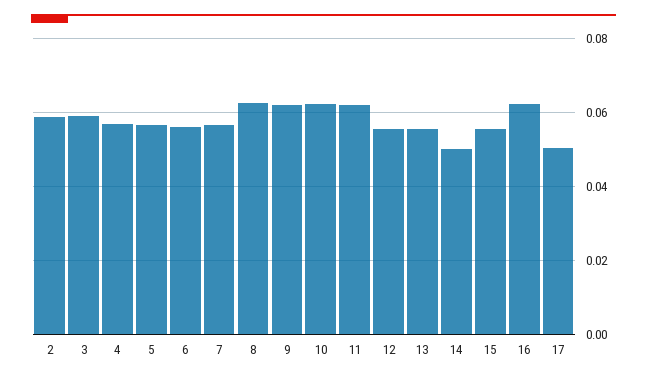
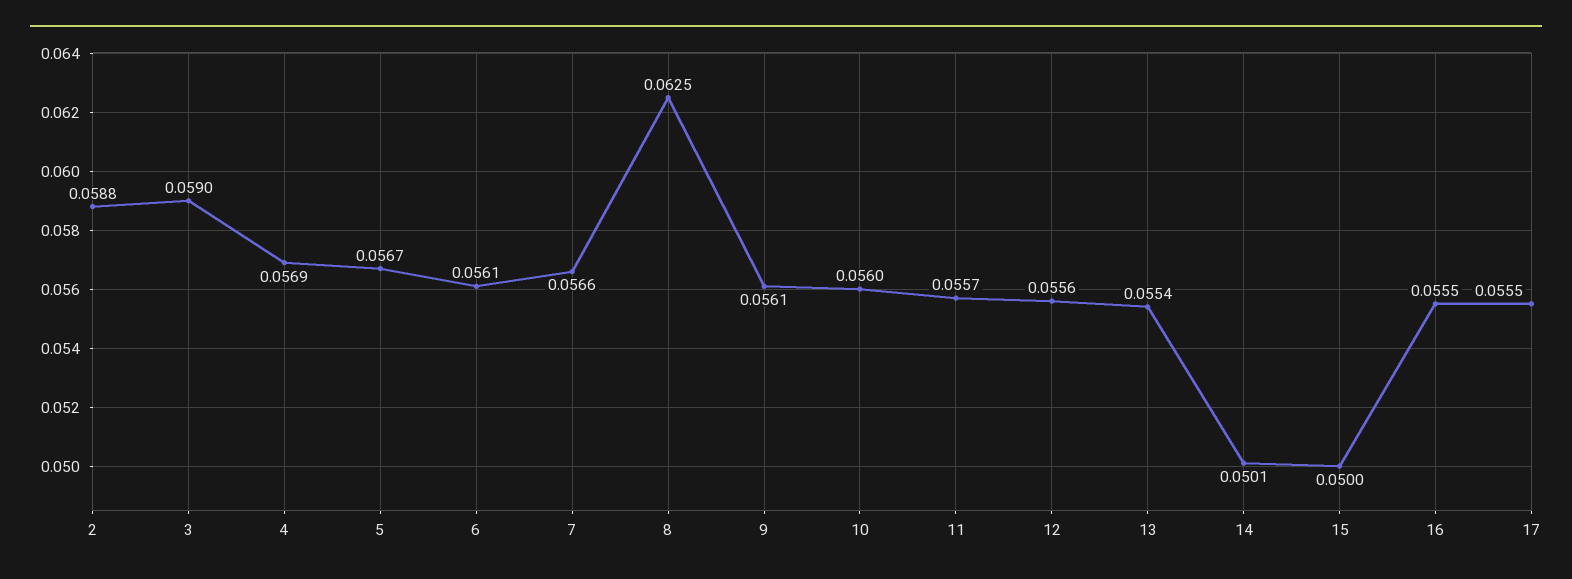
  {
    "2": 0.0588,
    "3": 0.059,
    "4": 0.0569,
    "5": 0.0567,
    "6": 0.0561,
    "7": 0.0566,
    "8": 0.0625,
-   "9": 0.062,
+   "9": 0.0561,
-   "10": 0.062,
+   "10": 0.056,
-   "11": 0.062,
+   "11": 0.0557,
    "12": 0.0556,
    "13": 0.0554,
    "14": 0.0501,
-   "15": 0.056,
+   "15": 0.05,
-   "16": 0.062,
+   "16": 0.0555,
-   "17": 0.05
+   "17": 0.0555
  }

